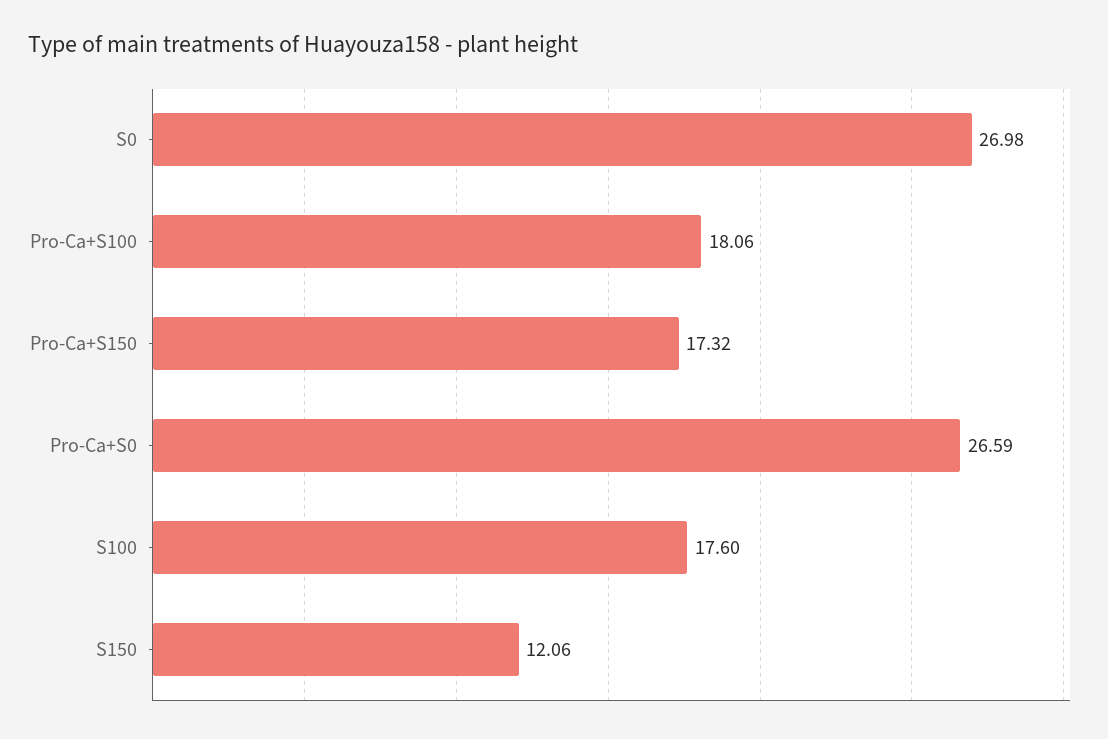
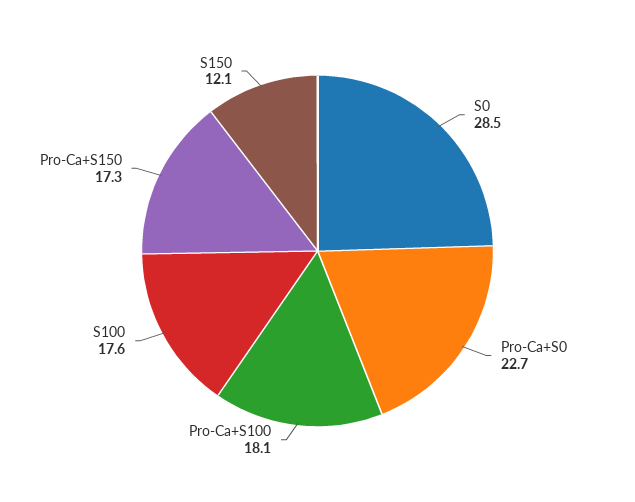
  {
-   "S0": 26.98,
+   "S0": 28.5,
    "Pro-Ca+S100": 18.06,
    "Pro-Ca+S150": 17.32,
-   "Pro-Ca+S0": 26.59,
+   "Pro-Ca+S0": 22.7,
    "S100": 17.6,
    "S150": 12.06
  }

